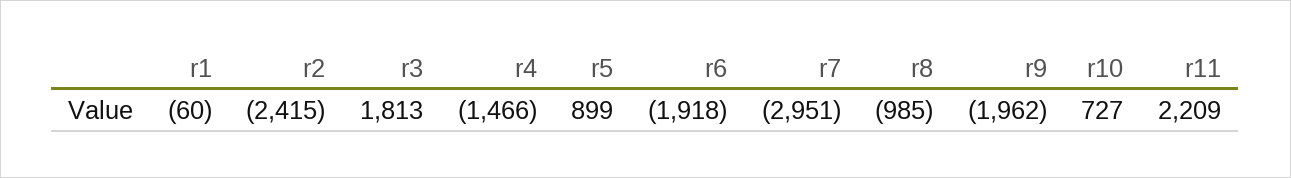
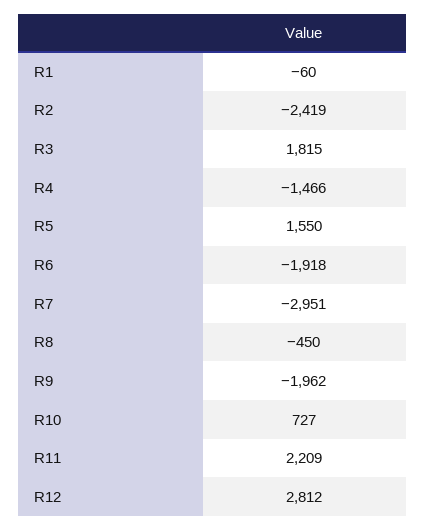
  {
    "r1": -60,
-   "r2": -2415,
+   "r2": -2419,
-   "r3": 1813,
+   "r3": 1815,
    "r4": -1466,
-   "r5": 899,
+   "r5": 1550,
    "r6": -1918,
    "r7": -2951,
-   "r8": -985,
+   "r8": -450,
    "r9": -1962,
    "r10": 727,
-   "r11": 2209
+   "r11": 2209,
+   "R12": 2812
  }

